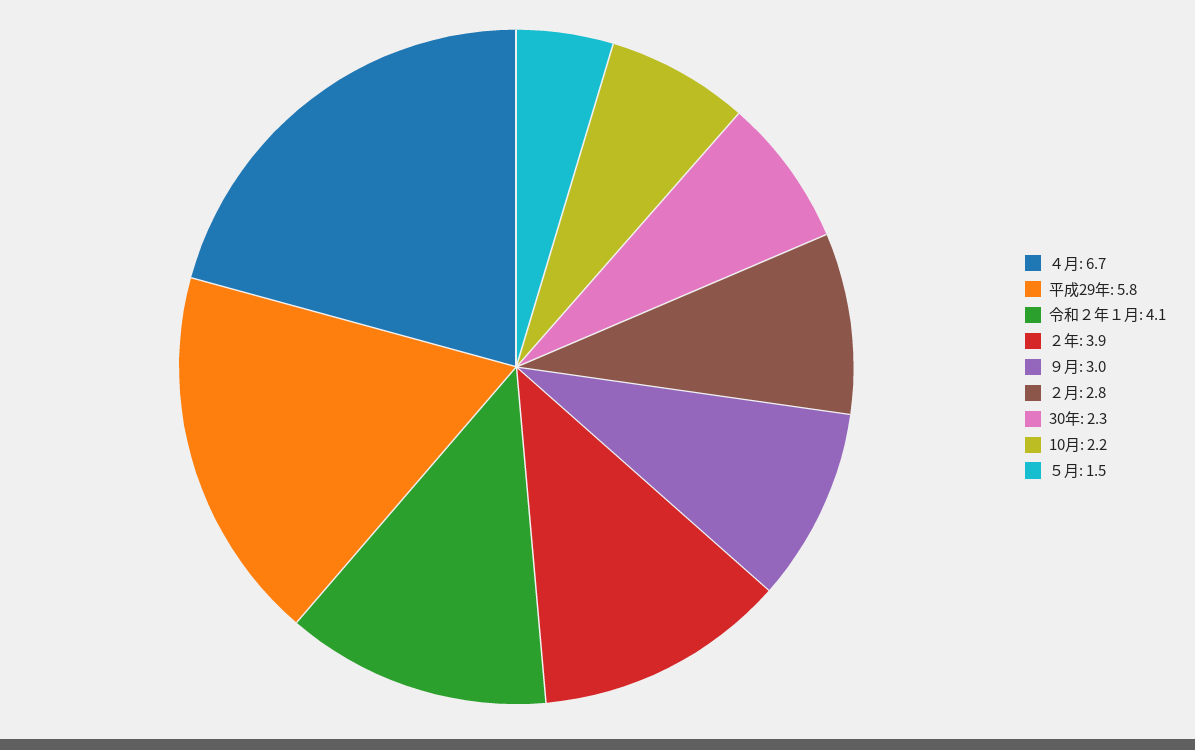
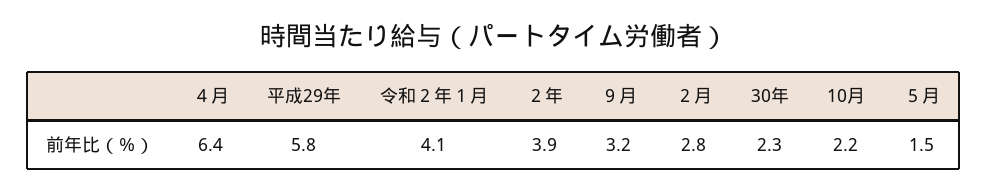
  {
-   "４月": 6.7,
+   "４月": 6.4,
    "平成29年": 5.8,
    "令和２年１月": 4.1,
    "２年": 3.9,
-   "９月": 3,
+   "９月": 3.2,
    "２月": 2.8,
    "30年": 2.3,
    "10月": 2.2,
    "５月": 1.5
  }

